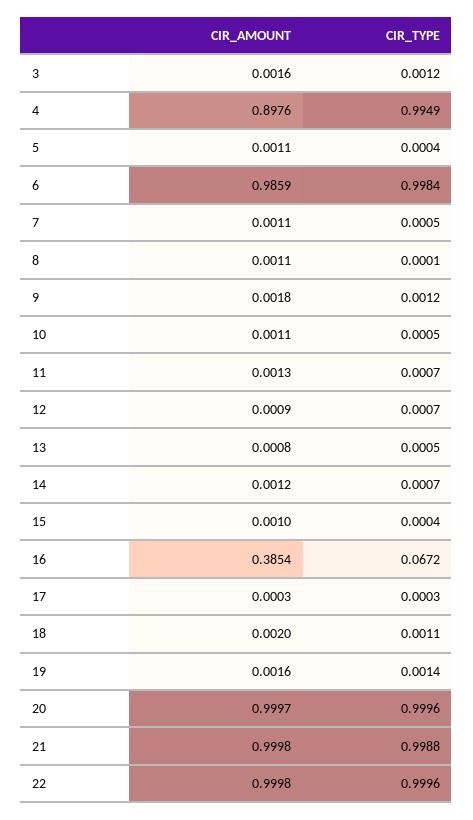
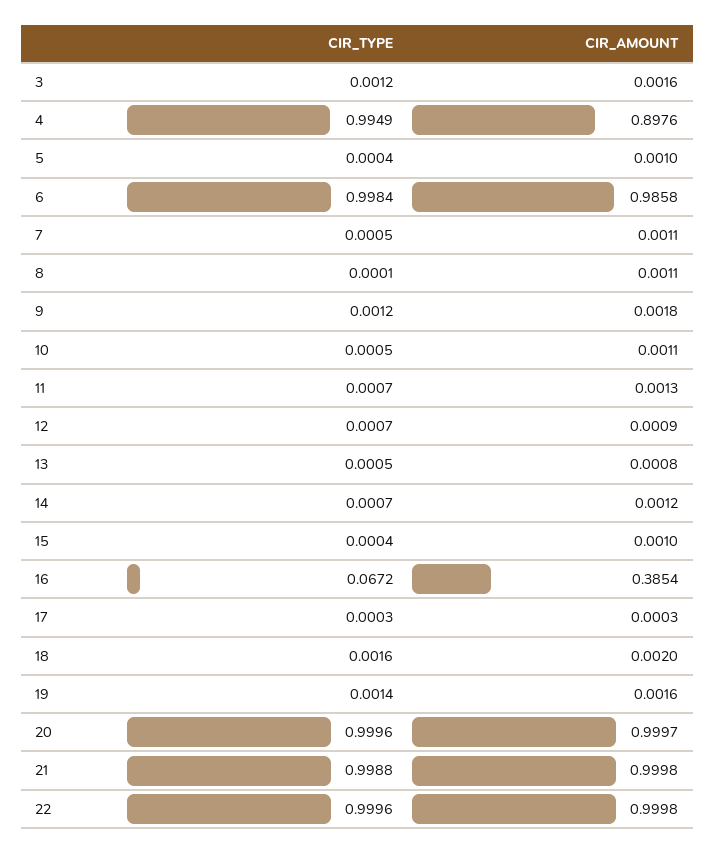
  {
    "CIR_AMOUNT": {
      "3": 0.0016,
      "4": 0.8976,
-     "5": 0.0011,
+     "5": 0.001,
-     "6": 0.9859,
+     "6": 0.9858,
      "7": 0.0011,
      "8": 0.0011,
      "9": 0.0018,
      "10": 0.0011,
      "11": 0.0013,
      "12": 0.0009,
      "13": 0.0008,
      "14": 0.0012,
      "15": 0.001,
      "16": 0.3854,
      "17": 0.0003,
      "18": 0.002,
      "19": 0.0016,
      "20": 0.9997,
      "21": 0.9998,
      "22": 0.9998
    },
    "CIR_TYPE": {
      "3": 0.0012,
      "4": 0.9949,
      "5": 0.0004,
      "6": 0.9984,
      "7": 0.0005,
      "8": 0.0001,
      "9": 0.0012,
      "10": 0.0005,
      "11": 0.0007,
      "12": 0.0007,
      "13": 0.0005,
      "14": 0.0007,
      "15": 0.0004,
      "16": 0.0672,
      "17": 0.0003,
-     "18": 0.0011,
+     "18": 0.0016,
      "19": 0.0014,
      "20": 0.9996,
      "21": 0.9988,
      "22": 0.9996
    }
  }

